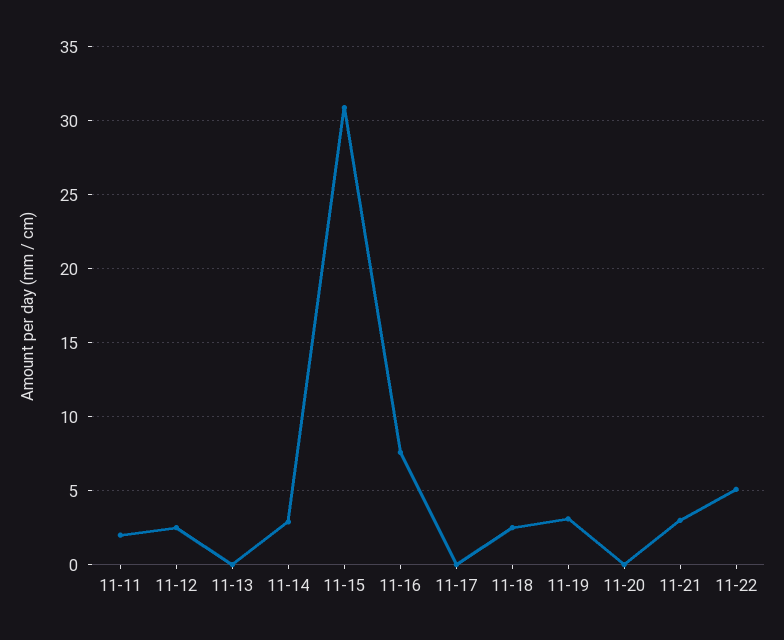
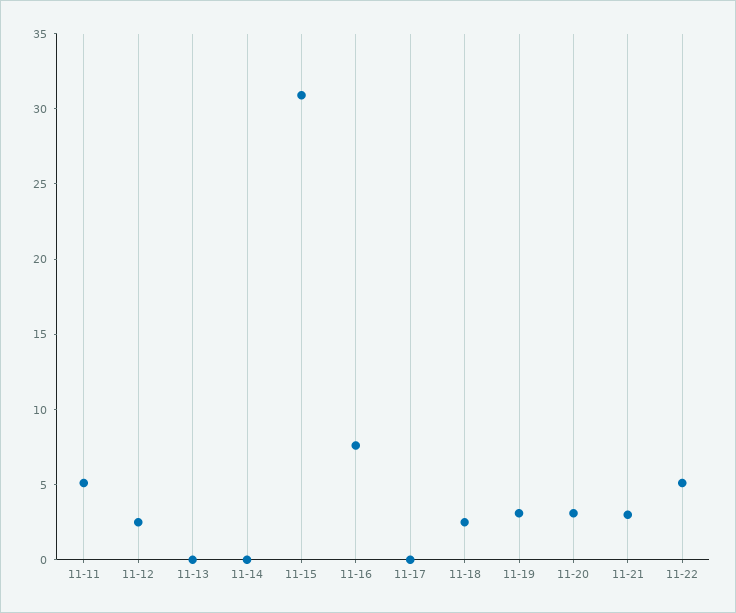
  {
-   "11-11": 2,
+   "11-11": 5,
    "11-12": 2.5,
    "11-13": 0,
-   "11-14": 3,
+   "11-14": 0,
    "11-15": 31,
    "11-16": 7.5,
    "11-17": 0,
    "11-18": 2.5,
    "11-19": 3,
-   "11-20": 0,
+   "11-20": 3,
    "11-21": 3,
    "11-22": 5
  }

